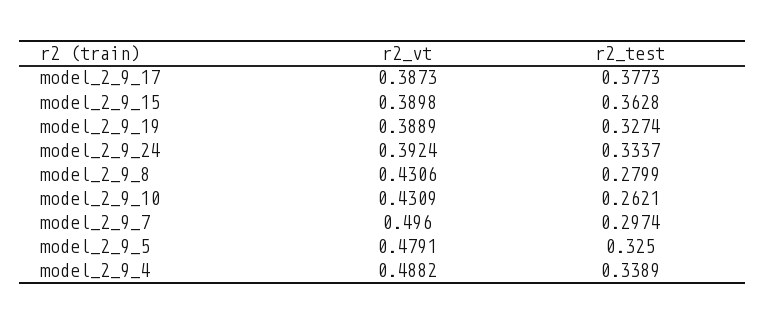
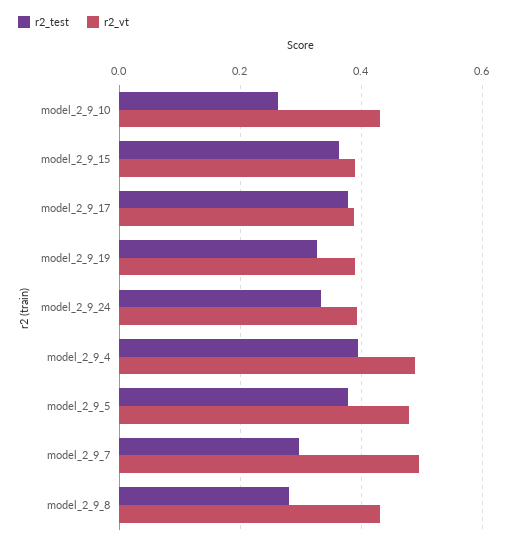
  {
    "r2_vt": {
      "model_2_9_17": 0.3873,
      "model_2_9_15": 0.3898,
      "model_2_9_19": 0.3889,
      "model_2_9_24": 0.3924,
      "model_2_9_8": 0.4306,
      "model_2_9_10": 0.4309,
      "model_2_9_7": 0.496,
      "model_2_9_5": 0.4791,
      "model_2_9_4": 0.4882
    },
    "r2_test": {
      "model_2_9_17": 0.3773,
      "model_2_9_15": 0.3628,
      "model_2_9_19": 0.3274,
      "model_2_9_24": 0.3337,
      "model_2_9_8": 0.2799,
      "model_2_9_10": 0.2621,
      "model_2_9_7": 0.2974,
-     "model_2_9_5": 0.325,
+     "model_2_9_5": 0.38,
-     "model_2_9_4": 0.3389
+     "model_2_9_4": 0.4
    }
  }

